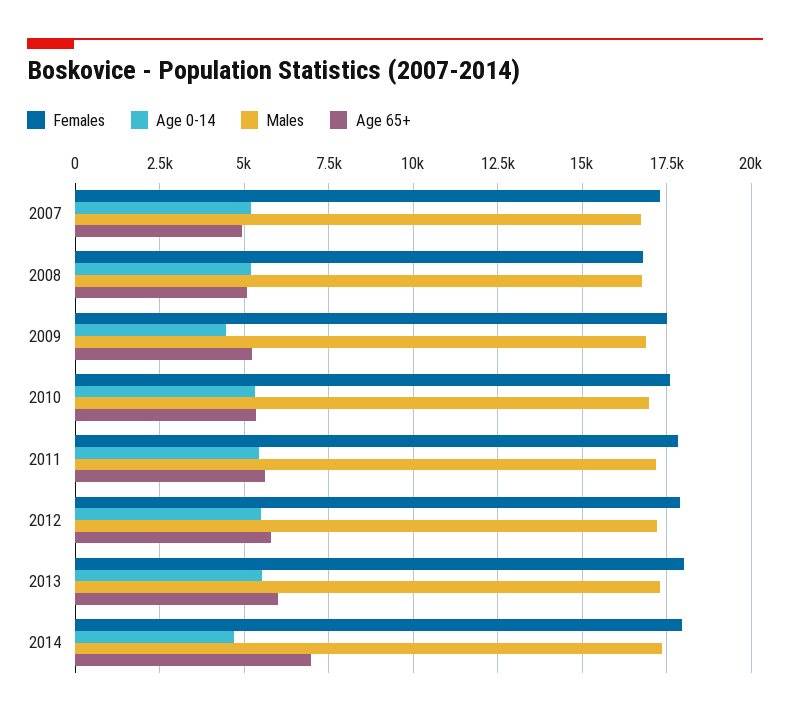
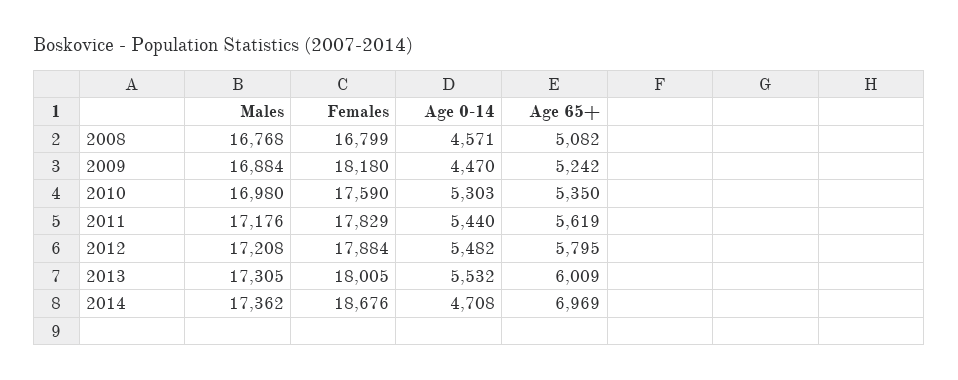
  {
    "Females": {
-     "2007": 17250,
      "2008": 16799,
-     "2009": 17500,
+     "2009": 18180,
      "2010": 17590,
      "2011": 17829,
      "2012": 17884,
      "2013": 18005,
-     "2014": 18000
+     "2014": 18676
    },
    "Age 0-14": {
-     "2007": 5250,
-     "2008": 5250,
+     "2008": 4571,
      "2009": 4470,
      "2010": 5303,
      "2011": 5440,
      "2012": 5482,
      "2013": 5532,
      "2014": 4708
    },
    "Males": {
-     "2007": 16750,
      "2008": 16768,
      "2009": 16884,
      "2010": 16980,
      "2011": 17176,
      "2012": 17208,
      "2013": 17305,
      "2014": 17362
    },
    "Age 65+": {
-     "2007": 5000,
      "2008": 5082,
      "2009": 5242,
      "2010": 5350,
      "2011": 5619,
      "2012": 5795,
      "2013": 6009,
      "2014": 6969
    }
  }

